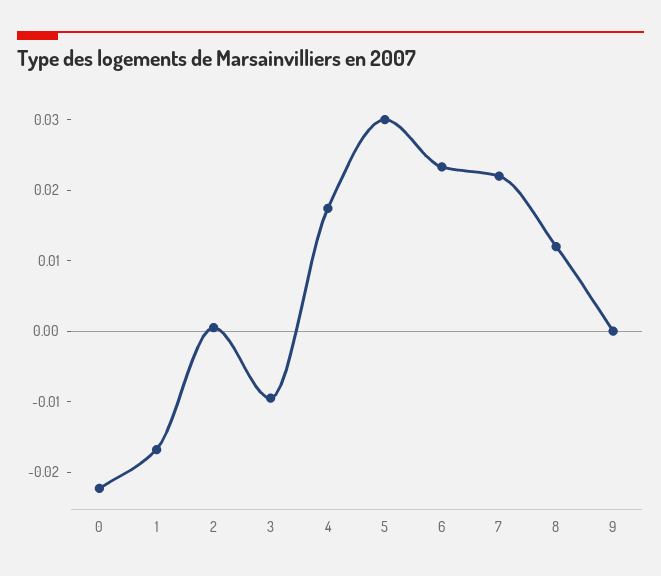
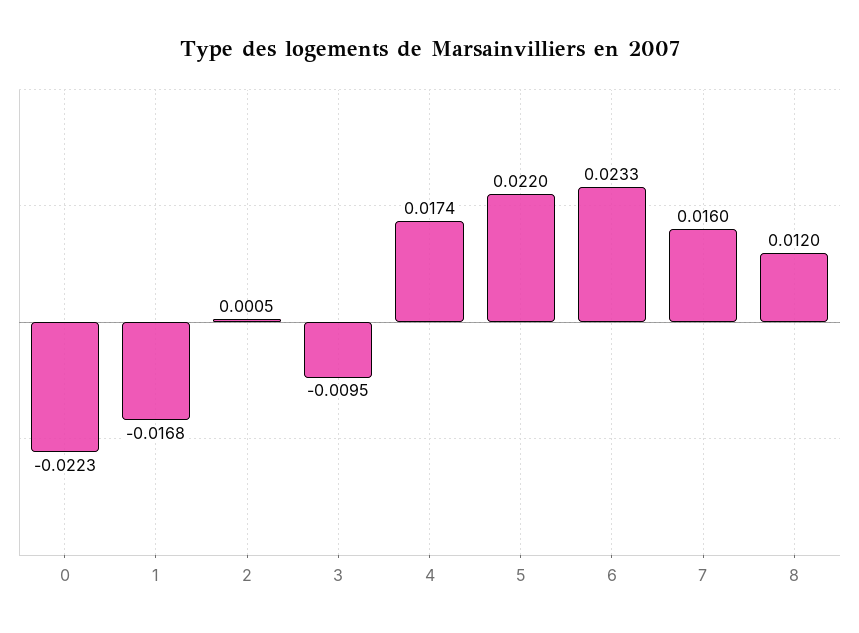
  {
    "0": -0.0223,
    "1": -0.0168,
    "2": 0.0005,
    "3": -0.0095,
    "4": 0.0174,
-   "5": 0.03,
+   "5": 0.022,
    "6": 0.0233,
-   "7": 0.022,
+   "7": 0.016,
-   "8": 0.012,
+   "8": 0.012
-   "9": 0
  }

